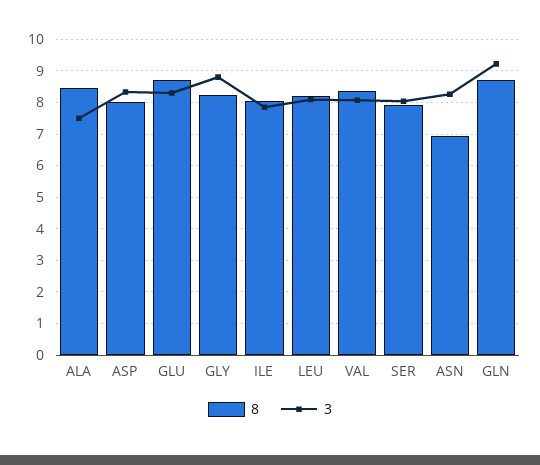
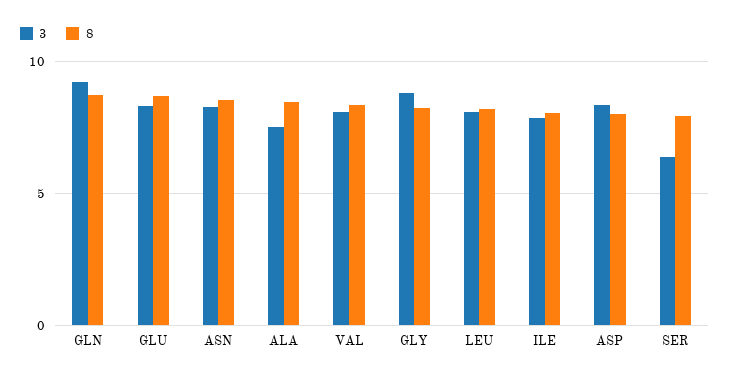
  {
    "8": {
      "ALA": 8.4,
      "ASP": 8,
      "GLU": 8.8,
      "GLY": 8.2,
      "ILE": 8,
      "LEU": 8.2,
      "VAL": 8.4,
      "SER": 8,
-     "ASN": 7,
+     "ASN": 8.5,
      "GLN": 8.8
    },
    "3": {
      "ALA": 7.6,
      "ASP": 8.4,
      "GLU": 8.4,
      "GLY": 8.8,
      "ILE": 7.8,
      "LEU": 8,
      "VAL": 8,
-     "SER": 8,
+     "SER": 6.5,
      "ASN": 8.2,
      "GLN": 9.2
    }
  }

